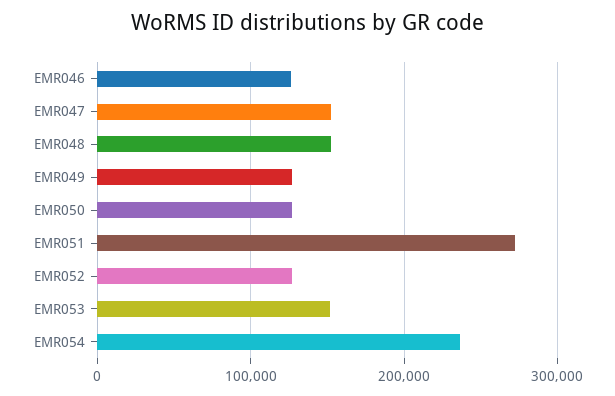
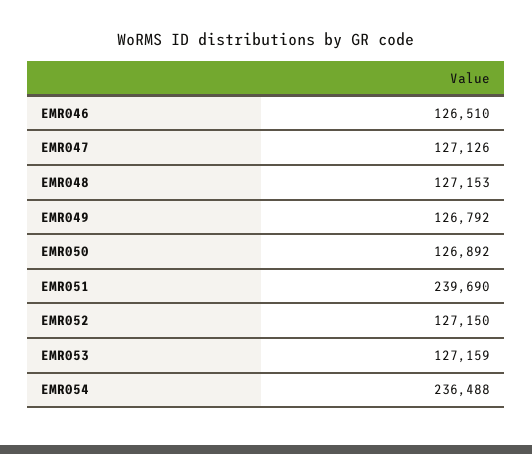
  {
    "EMR046": 126510,
-   "EMR047": 150000,
+   "EMR047": 127126,
-   "EMR048": 150000,
+   "EMR048": 127153,
    "EMR049": 126792,
    "EMR050": 126892,
-   "EMR051": 270000,
+   "EMR051": 239690,
    "EMR052": 127150,
-   "EMR053": 150000,
+   "EMR053": 127159,
    "EMR054": 236488
  }

